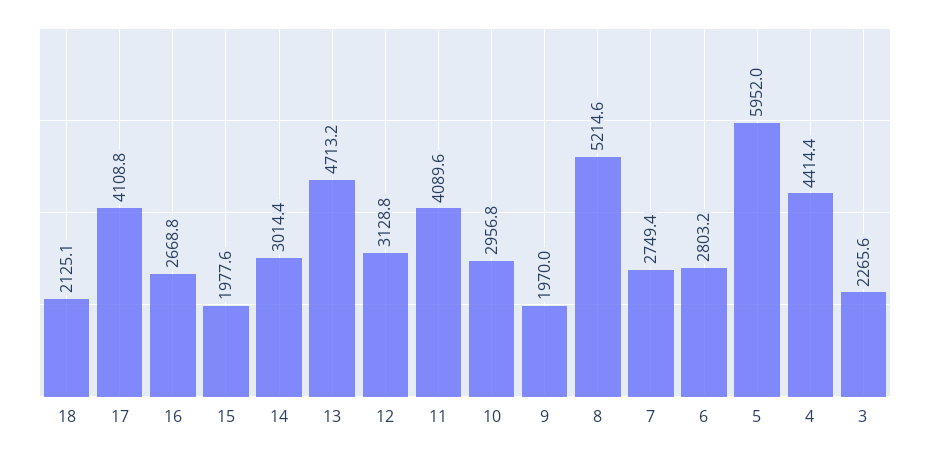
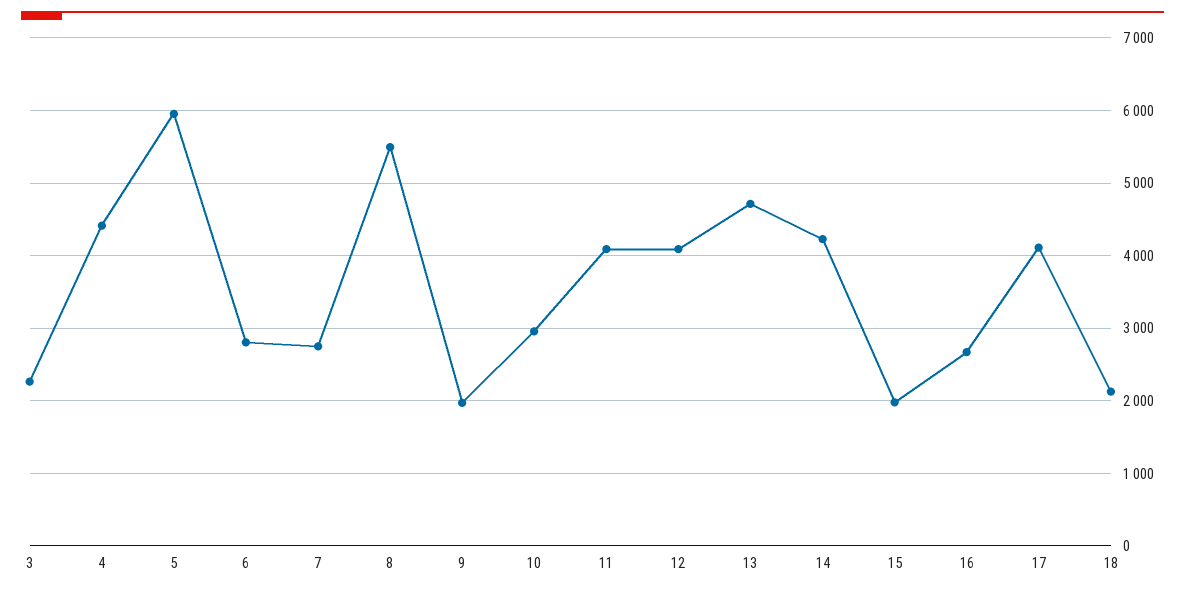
  {
    "18": 2125.1,
    "17": 4108.8,
    "16": 2668.8,
    "15": 1977.6,
-   "14": 3014.4,
+   "14": 4200,
    "13": 4713.2,
-   "12": 3128.8,
+   "12": 4100,
    "11": 4089.6,
    "10": 2956.8,
    "9": 1970,
-   "8": 5214.6,
+   "8": 5500,
    "7": 2749.4,
    "6": 2803.2,
    "5": 5952,
    "4": 4414.4,
    "3": 2265.6
  }

